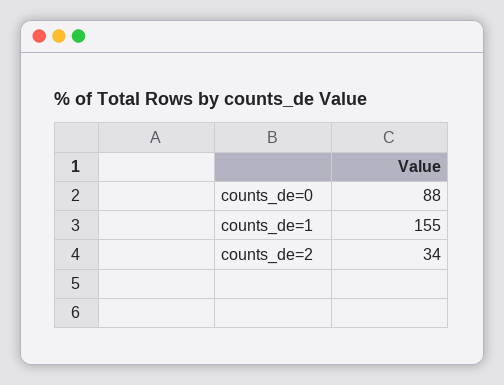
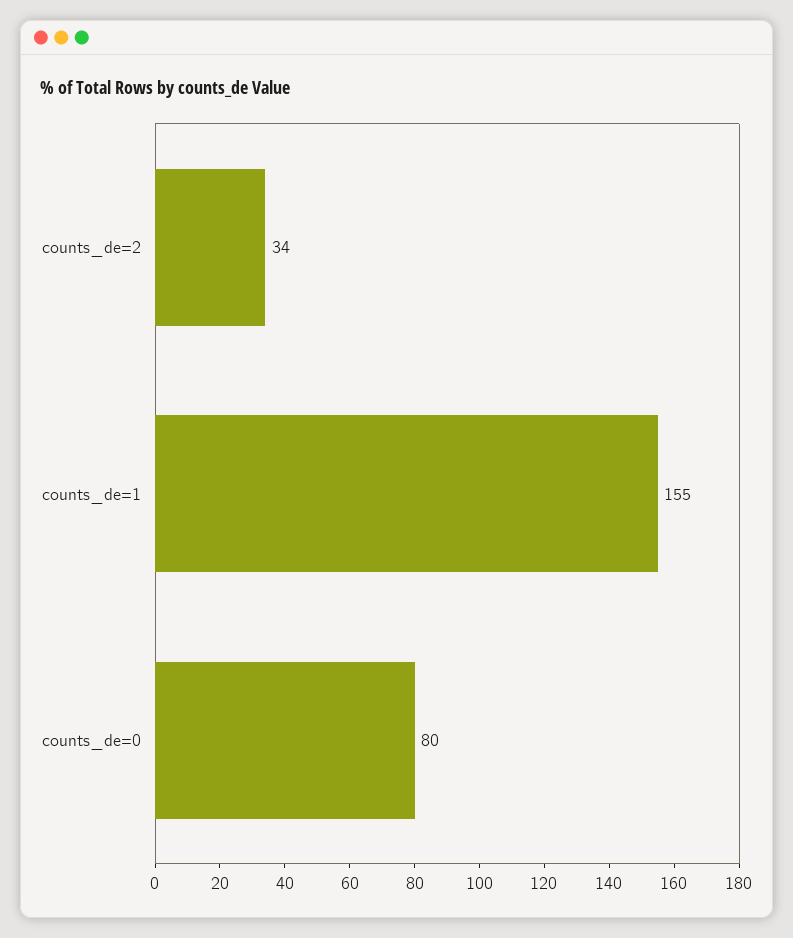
  {
-   "counts_de=0": 88,
+   "counts_de=0": 80,
    "counts_de=1": 155,
    "counts_de=2": 34
  }

